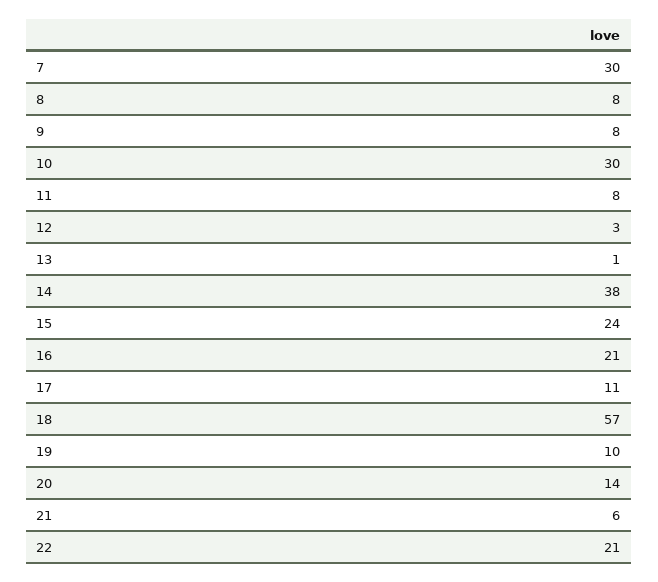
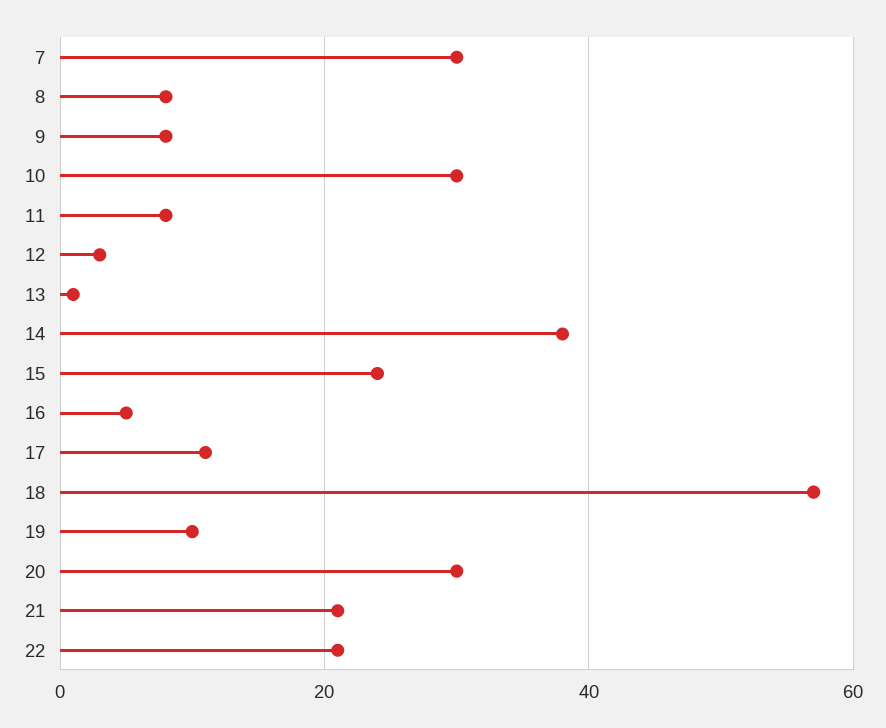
  {
    "7": 30,
    "8": 8,
    "9": 8,
    "10": 30,
    "11": 8,
    "12": 3,
    "13": 1,
    "14": 38,
    "15": 24,
-   "16": 21,
+   "16": 5,
    "17": 11,
    "18": 57,
    "19": 10,
-   "20": 14,
+   "20": 30,
-   "21": 6,
+   "21": 20,
    "22": 21
  }

